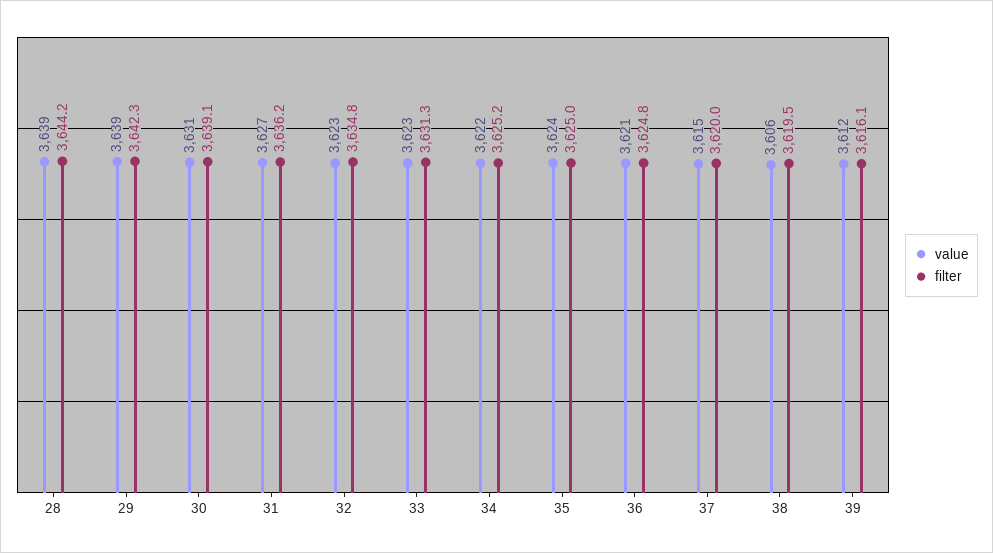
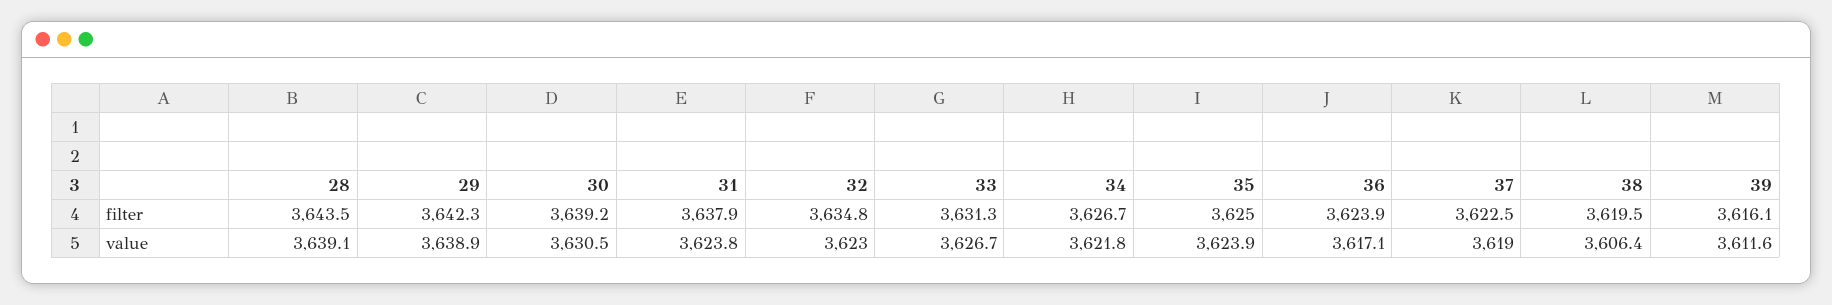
  {
    "value": {
      "28": 3639.1,
      "29": 3638.9,
      "30": 3630.5,
-     "31": 3627,
+     "31": 3623.8,
      "32": 3623,
-     "33": 3623,
+     "33": 3626.7,
      "34": 3621.8,
      "35": 3623.9,
-     "36": 3621,
+     "36": 3617.1,
-     "37": 3615,
+     "37": 3619,
      "38": 3606.4,
      "39": 3611.6
    },
    "filter": {
-     "28": 3644.2,
+     "28": 3643.5,
      "29": 3642.3,
-     "30": 3639.1,
+     "30": 3639.2,
-     "31": 3636.2,
+     "31": 3637.9,
      "32": 3634.8,
      "33": 3631.3,
-     "34": 3625.2,
+     "34": 3626.7,
      "35": 3625,
-     "36": 3624.8,
+     "36": 3623.9,
-     "37": 3620,
+     "37": 3622.5,
      "38": 3619.5,
      "39": 3616.1
    }
  }

